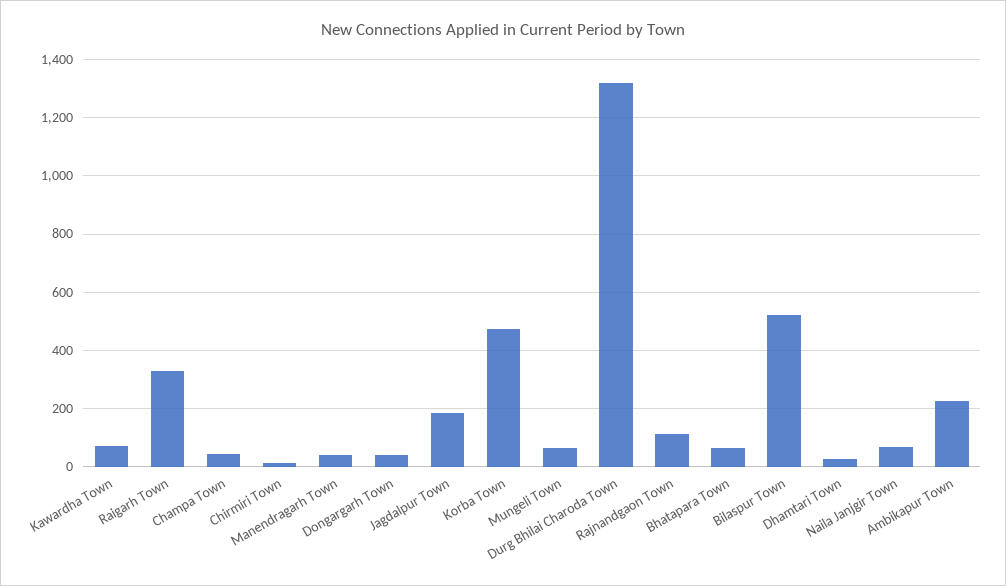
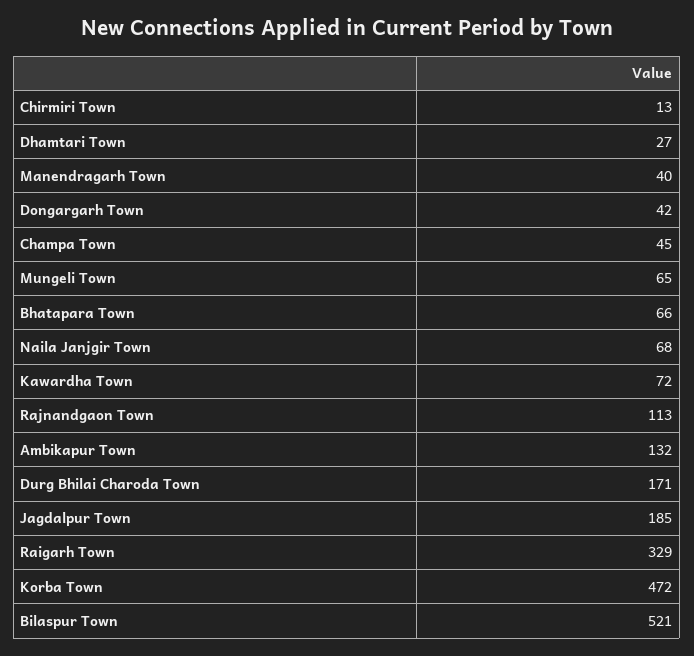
  {
    "Kawardha Town": 72,
    "Raigarh Town": 329,
    "Champa Town": 45,
    "Chirmiri Town": 13,
    "Manendragarh Town": 40,
    "Dongargarh Town": 42,
    "Jagdalpur Town": 185,
    "Korba Town": 472,
    "Mungeli Town": 65,
-   "Durg Bhilai Charoda Town": 1325,
+   "Durg Bhilai Charoda Town": 171,
    "Rajnandgaon Town": 113,
    "Bhatapara Town": 66,
    "Bilaspur Town": 521,
    "Dhamtari Town": 27,
    "Naila Janjgir Town": 68,
-   "Ambikapur Town": 225
+   "Ambikapur Town": 132
  }

